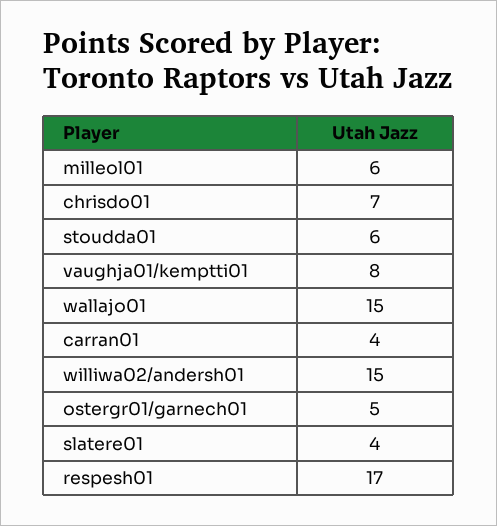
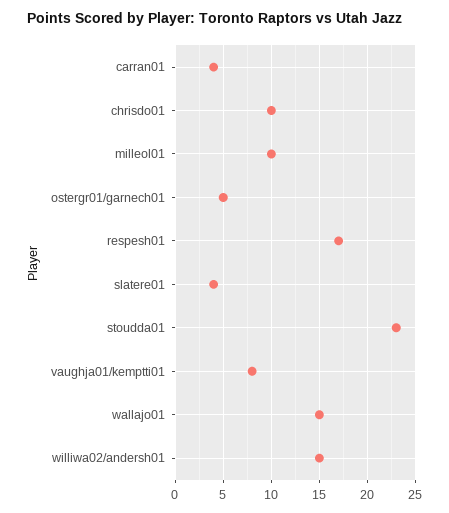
  {
-   "milleol01": 6,
+   "milleol01": 10,
-   "chrisdo01": 7,
+   "chrisdo01": 10,
-   "stoudda01": 6,
+   "stoudda01": 23,
    "vaughja01/kemptti01": 8,
    "wallajo01": 15,
    "carran01": 4,
    "williwa02/andersh01": 15,
    "ostergr01/garnech01": 5,
    "slatere01": 4,
    "respesh01": 17
  }

